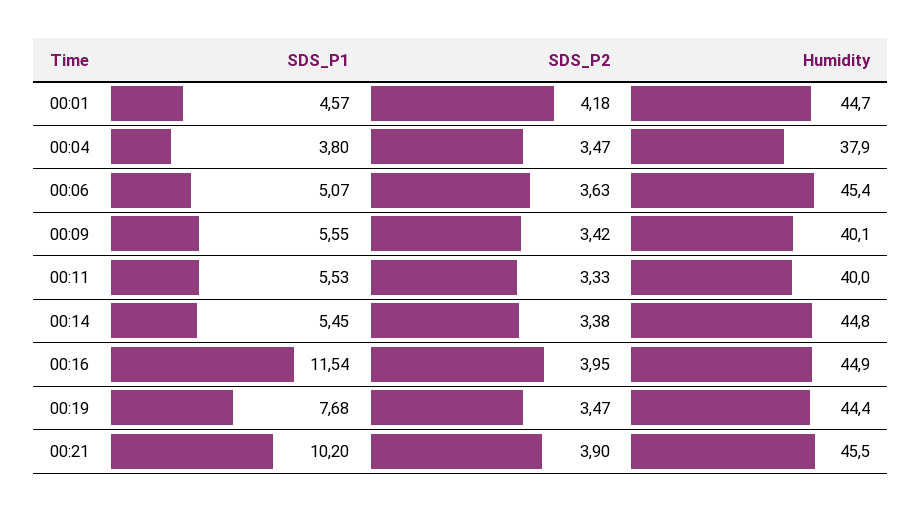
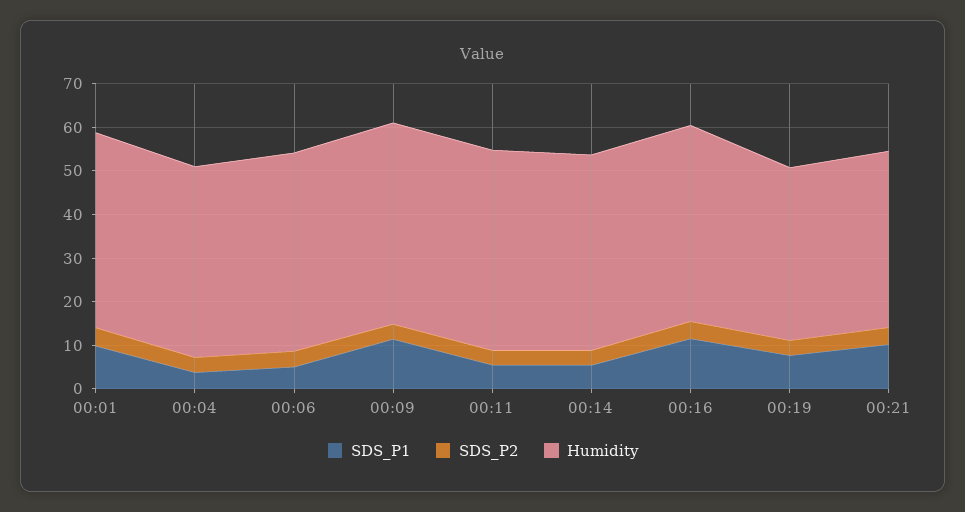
  {
    "SDS_P1": {
-     "00:01": 4.57,
+     "00:01": 10,
      "00:04": 3.8,
      "00:06": 5.07,
-     "00:09": 5.55,
+     "00:09": 12,
      "00:11": 5.53,
      "00:14": 5.45,
      "00:16": 11.54,
      "00:19": 7.68,
      "00:21": 10.2
    },
    "SDS_P2": {
      "00:01": 4.18,
      "00:04": 3.47,
      "00:06": 3.63,
      "00:09": 3.42,
      "00:11": 3.33,
      "00:14": 3.38,
      "00:16": 3.95,
      "00:19": 3.47,
      "00:21": 3.9
    },
    "Humidity": {
      "00:01": 44.7,
-     "00:04": 37.9,
+     "00:04": 44,
      "00:06": 45.4,
-     "00:09": 40.1,
+     "00:09": 46,
-     "00:11": 40,
+     "00:11": 46,
      "00:14": 44.8,
      "00:16": 44.9,
-     "00:19": 44.4,
+     "00:19": 40,
-     "00:21": 45.5
+     "00:21": 40
    }
  }

